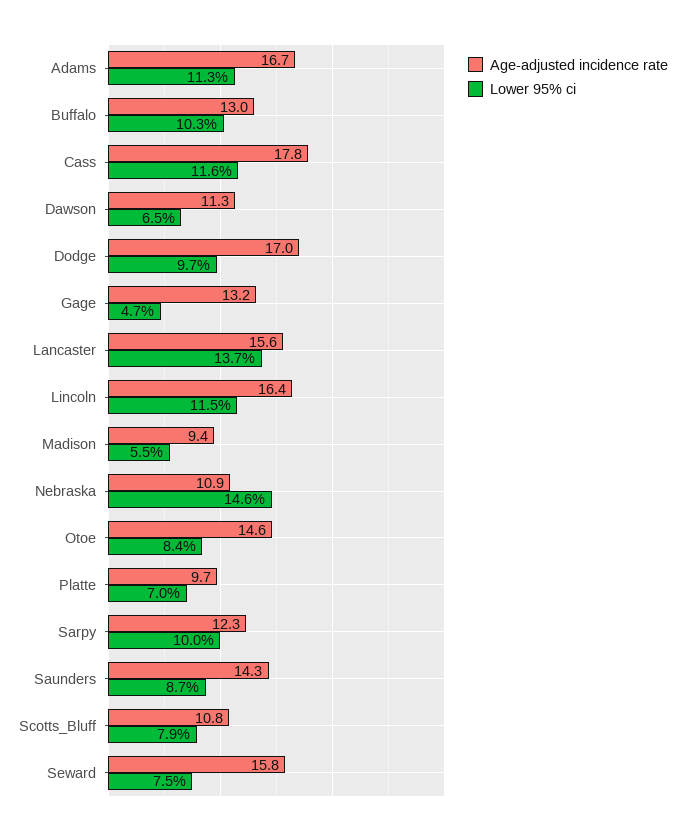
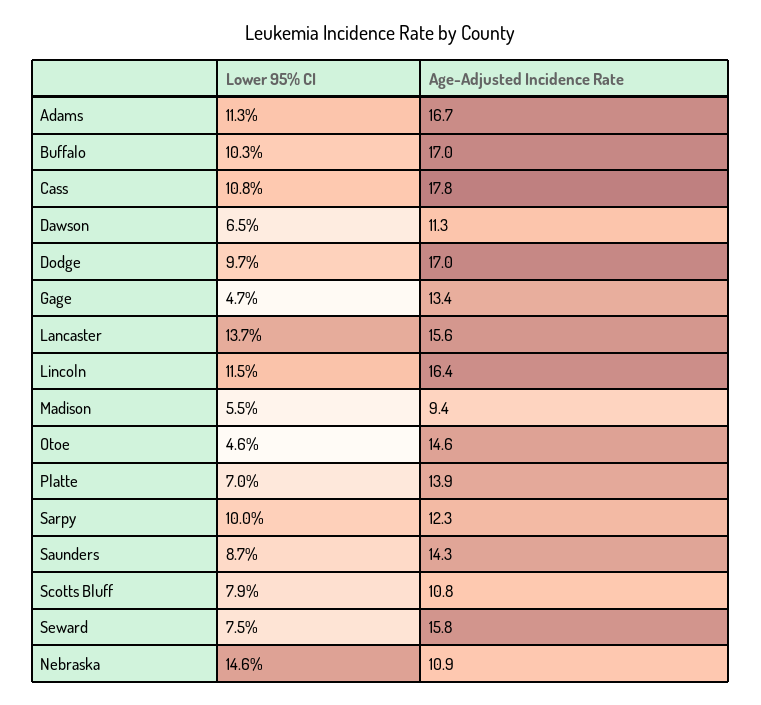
  {
    "Age-adjusted incidence rate": {
      "Adams": 16.7,
-     "Buffalo": 13,
+     "Buffalo": 17,
      "Cass": 17.8,
      "Dawson": 11.3,
      "Dodge": 17,
-     "Gage": 13.2,
+     "Gage": 13.4,
      "Lancaster": 15.6,
      "Lincoln": 16.4,
      "Madison": 9.4,
      "Nebraska": 10.9,
      "Otoe": 14.6,
-     "Platte": 9.7,
+     "Platte": 13.9,
      "Sarpy": 12.3,
      "Saunders": 14.3,
      "Scotts_Bluff": 10.8,
      "Seward": 15.8
    },
    "Lower 95% ci": {
      "Adams": 11.3,
      "Buffalo": 10.3,
-     "Cass": 11.6,
+     "Cass": 10.8,
      "Dawson": 6.5,
      "Dodge": 9.7,
      "Gage": 4.7,
      "Lancaster": 13.7,
      "Lincoln": 11.5,
      "Madison": 5.5,
      "Nebraska": 14.6,
-     "Otoe": 8.4,
+     "Otoe": 4.6,
      "Platte": 7,
      "Sarpy": 10,
      "Saunders": 8.7,
      "Scotts_Bluff": 7.9,
      "Seward": 7.5
    }
  }

